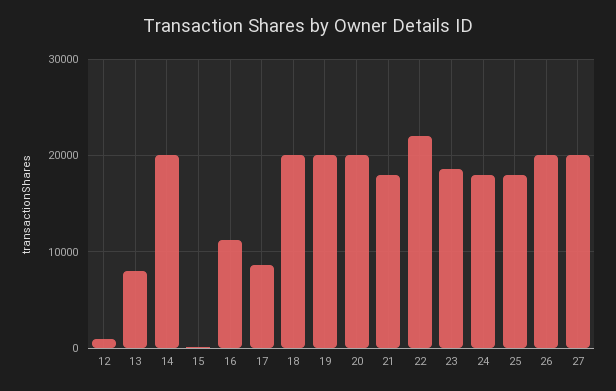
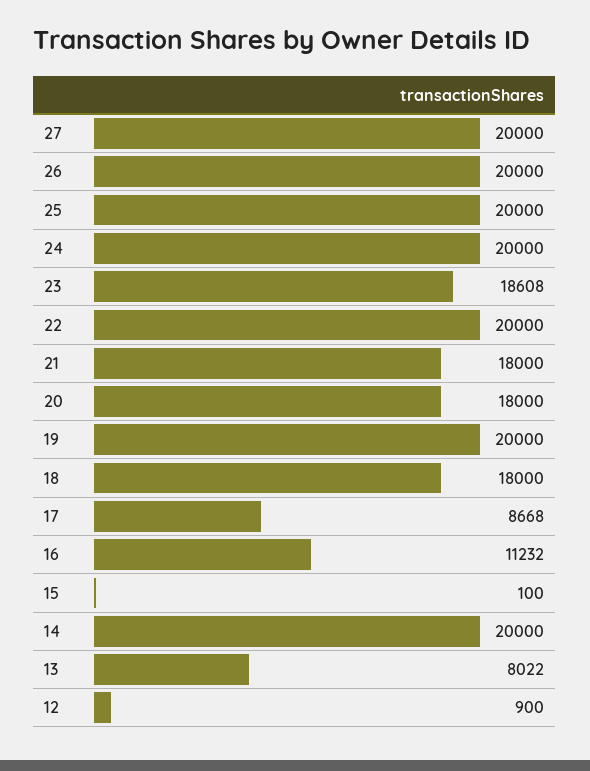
  {
    "12": 900,
    "13": 8022,
    "14": 20000,
    "15": 100,
    "16": 11232,
    "17": 8668,
-   "18": 20000,
+   "18": 18000,
    "19": 20000,
-   "20": 20000,
+   "20": 18000,
    "21": 18000,
-   "22": 22000,
+   "22": 20000,
    "23": 18608,
-   "24": 18000,
+   "24": 20000,
-   "25": 18000,
+   "25": 20000,
    "26": 20000,
    "27": 20000
  }

